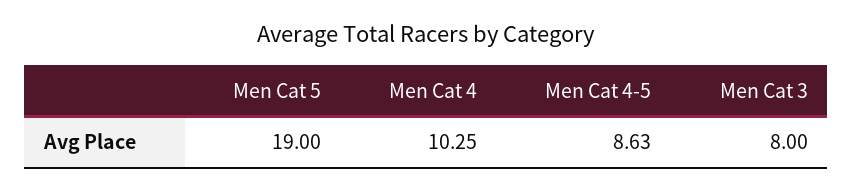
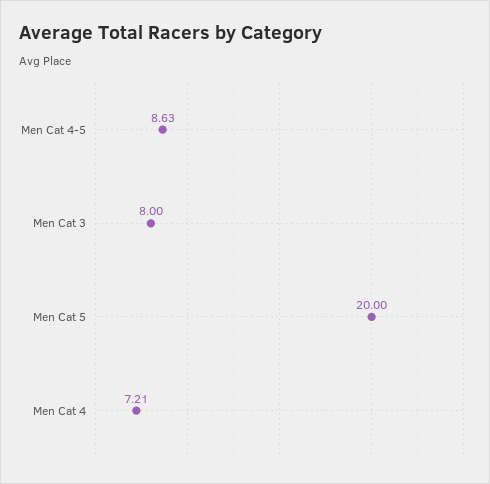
  {
-   "Men Cat 5": 19,
+   "Men Cat 5": 20,
-   "Men Cat 4": 10.25,
+   "Men Cat 4": 7.21,
    "Men Cat 4-5": 8.63,
    "Men Cat 3": 8
  }

